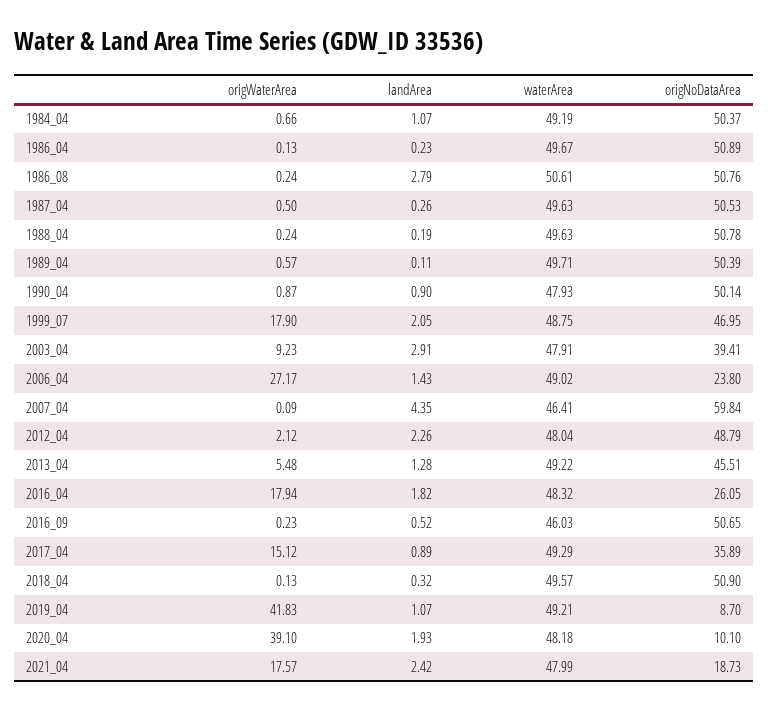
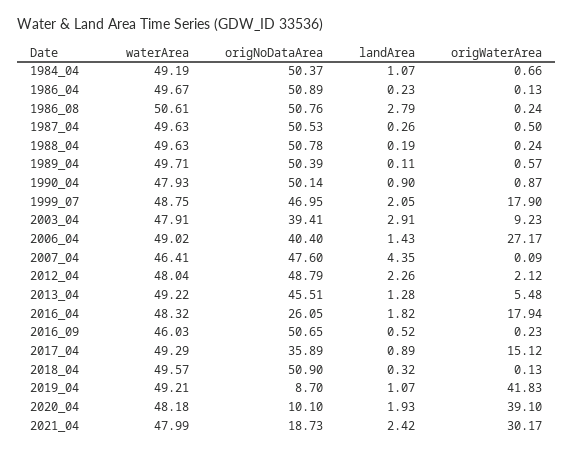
  {
    "origWaterArea": {
      "1984_04": 0.66,
      "1986_04": 0.13,
      "1986_08": 0.24,
      "1987_04": 0.5,
      "1988_04": 0.24,
      "1989_04": 0.57,
      "1990_04": 0.87,
      "1999_07": 17.9,
      "2003_04": 9.23,
      "2006_04": 27.17,
      "2007_04": 0.09,
      "2012_04": 2.12,
      "2013_04": 5.48,
      "2016_04": 17.94,
      "2016_09": 0.23,
      "2017_04": 15.12,
      "2018_04": 0.13,
      "2019_04": 41.83,
      "2020_04": 39.1,
-     "2021_04": 17.57
+     "2021_04": 30.17
    },
    "landArea": {
      "1984_04": 1.07,
      "1986_04": 0.23,
      "1986_08": 2.79,
      "1987_04": 0.26,
      "1988_04": 0.19,
      "1989_04": 0.11,
      "1990_04": 0.9,
      "1999_07": 2.05,
      "2003_04": 2.91,
      "2006_04": 1.43,
      "2007_04": 4.35,
      "2012_04": 2.26,
      "2013_04": 1.28,
      "2016_04": 1.82,
      "2016_09": 0.52,
      "2017_04": 0.89,
      "2018_04": 0.32,
      "2019_04": 1.07,
      "2020_04": 1.93,
      "2021_04": 2.42
    },
    "waterArea": {
      "1984_04": 49.19,
      "1986_04": 49.67,
      "1986_08": 50.61,
      "1987_04": 49.63,
      "1988_04": 49.63,
      "1989_04": 49.71,
      "1990_04": 47.93,
      "1999_07": 48.75,
      "2003_04": 47.91,
      "2006_04": 49.02,
      "2007_04": 46.41,
      "2012_04": 48.04,
      "2013_04": 49.22,
      "2016_04": 48.32,
      "2016_09": 46.03,
      "2017_04": 49.29,
      "2018_04": 49.57,
      "2019_04": 49.21,
      "2020_04": 48.18,
      "2021_04": 47.99
    },
    "origNoDataArea": {
      "1984_04": 50.37,
      "1986_04": 50.89,
      "1986_08": 50.76,
      "1987_04": 50.53,
      "1988_04": 50.78,
      "1989_04": 50.39,
      "1990_04": 50.14,
      "1999_07": 46.95,
      "2003_04": 39.41,
-     "2006_04": 23.8,
+     "2006_04": 40.4,
-     "2007_04": 59.84,
+     "2007_04": 47.6,
      "2012_04": 48.79,
      "2013_04": 45.51,
      "2016_04": 26.05,
      "2016_09": 50.65,
      "2017_04": 35.89,
      "2018_04": 50.9,
      "2019_04": 8.7,
      "2020_04": 10.1,
      "2021_04": 18.73
    }
  }

